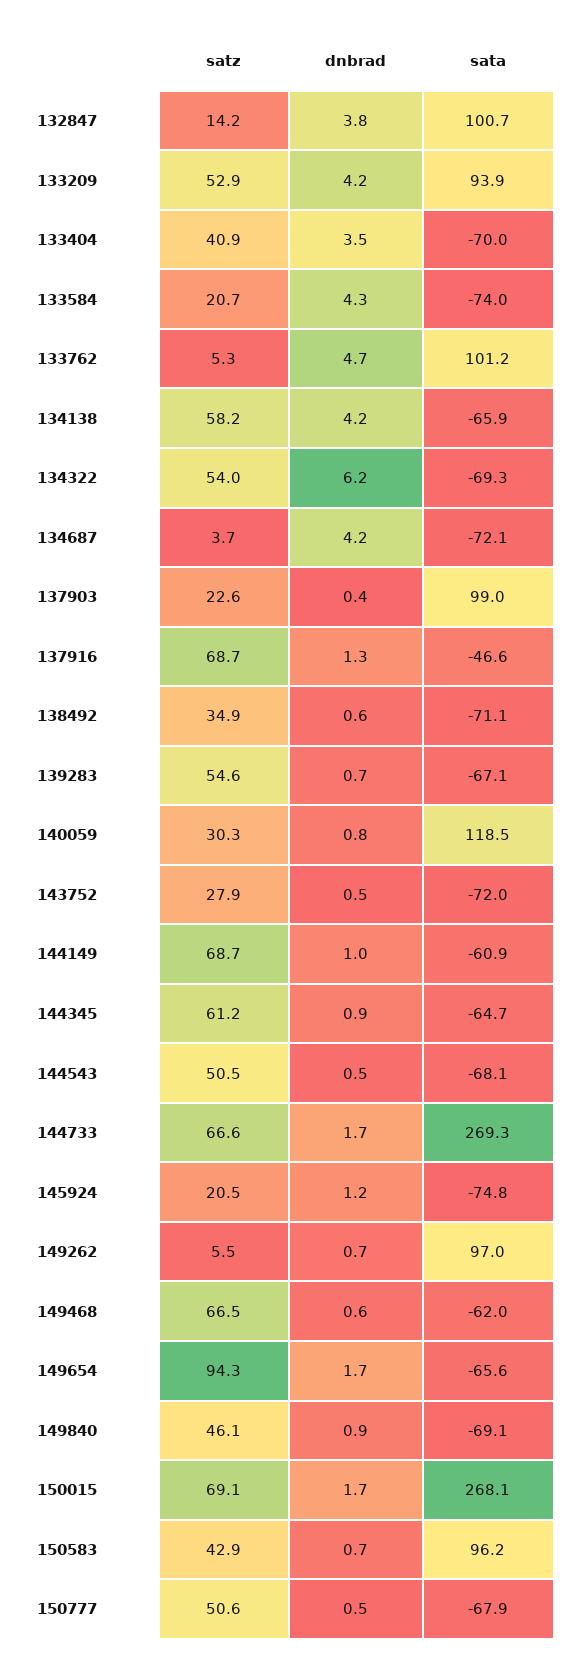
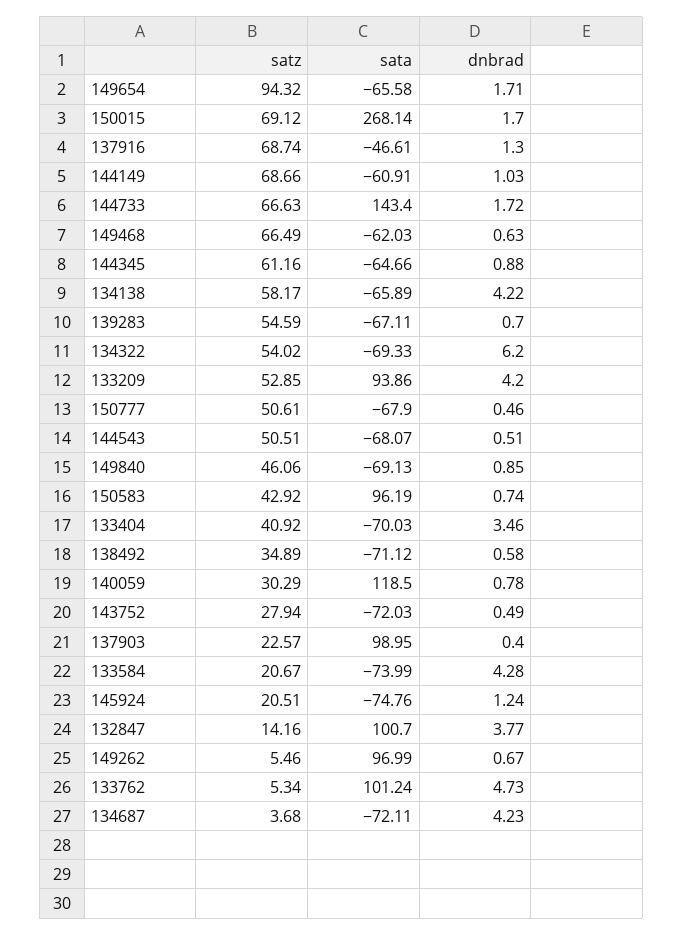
  {
    "satz": {
      "132847": 14.16,
      "133209": 52.85,
      "133404": 40.92,
      "133584": 20.67,
      "133762": 5.34,
      "134138": 58.17,
      "134322": 54.02,
      "134687": 3.68,
      "137903": 22.57,
      "137916": 68.74,
      "138492": 34.89,
      "139283": 54.59,
      "140059": 30.29,
      "143752": 27.94,
      "144149": 68.66,
      "144345": 61.16,
      "144543": 50.51,
      "144733": 66.63,
      "145924": 20.51,
      "149262": 5.46,
      "149468": 66.49,
      "149654": 94.32,
      "149840": 46.06,
      "150015": 69.12,
      "150583": 42.92,
      "150777": 50.61
    },
    "dnbrad": {
      "132847": 3.77,
      "133209": 4.2,
      "133404": 3.46,
      "133584": 4.28,
      "133762": 4.73,
      "134138": 4.22,
      "134322": 6.2,
      "134687": 4.23,
      "137903": 0.4,
      "137916": 1.3,
      "138492": 0.58,
      "139283": 0.7,
      "140059": 0.78,
      "143752": 0.49,
      "144149": 1.03,
      "144345": 0.88,
      "144543": 0.51,
      "144733": 1.72,
      "145924": 1.24,
      "149262": 0.67,
      "149468": 0.63,
      "149654": 1.71,
      "149840": 0.85,
      "150015": 1.7,
      "150583": 0.74,
      "150777": 0.46
    },
    "sata": {
      "132847": 100.7,
      "133209": 93.86,
      "133404": -70.03,
      "133584": -73.99,
      "133762": 101.24,
      "134138": -65.89,
      "134322": -69.33,
      "134687": -72.11,
      "137903": 98.95,
      "137916": -46.61,
      "138492": -71.12,
      "139283": -67.11,
      "140059": 118.5,
      "143752": -72.03,
      "144149": -60.91,
      "144345": -64.66,
      "144543": -68.07,
-     "144733": 269.3,
+     "144733": 143.4,
      "145924": -74.76,
      "149262": 96.99,
      "149468": -62.03,
      "149654": -65.58,
      "149840": -69.13,
      "150015": 268.14,
      "150583": 96.19,
      "150777": -67.9
    }
  }

